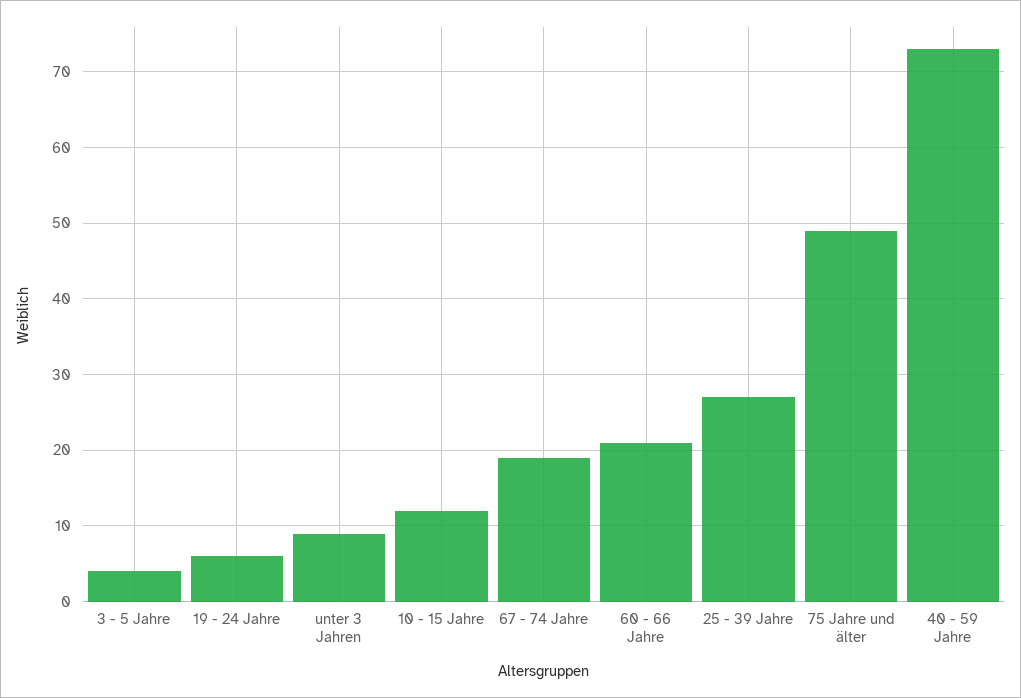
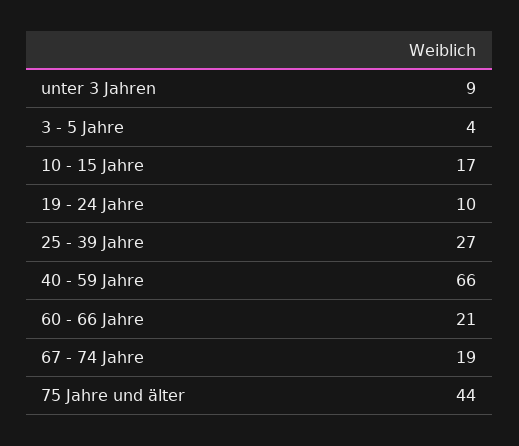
  {
    "3 - 5 Jahre": 4,
-   "19 - 24 Jahre": 6,
+   "19 - 24 Jahre": 10,
    "unter 3 Jahren": 9,
-   "10 - 15 Jahre": 12,
+   "10 - 15 Jahre": 17,
    "67 - 74 Jahre": 19,
    "60 - 66 Jahre": 21,
    "25 - 39 Jahre": 27,
-   "75 Jahre und älter": 49,
+   "75 Jahre und älter": 44,
-   "40 - 59 Jahre": 73
+   "40 - 59 Jahre": 66
  }

